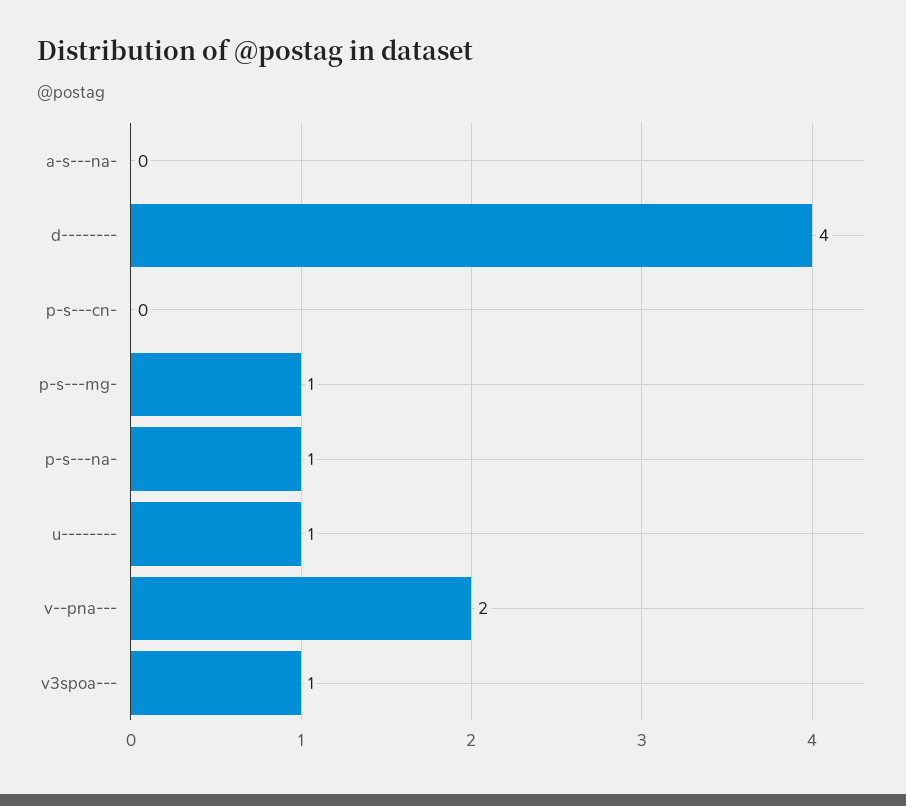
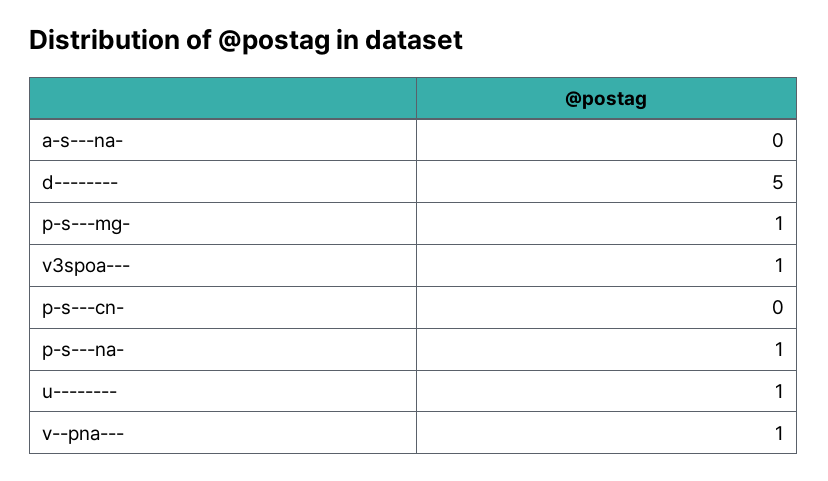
  {
    "a-s---na-": 0,
-   "d--------": 4,
+   "d--------": 5,
    "p-s---cn-": 0,
    "p-s---mg-": 1,
    "p-s---na-": 1,
    "u--------": 1,
-   "v--pna---": 2,
+   "v--pna---": 1,
    "v3spoa---": 1
  }

